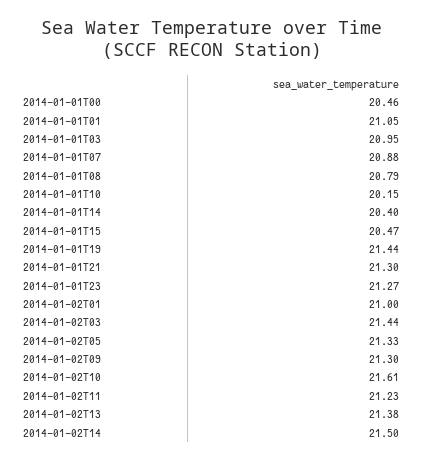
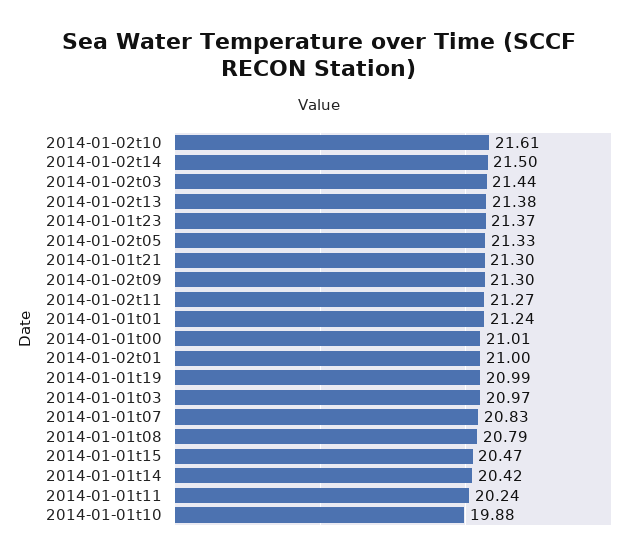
  {
-   "2014-01-01T00": 20.46,
+   "2014-01-01T00": 21.01,
-   "2014-01-01T01": 21.05,
+   "2014-01-01T01": 21.24,
-   "2014-01-01T03": 20.95,
+   "2014-01-01T03": 20.97,
-   "2014-01-01T07": 20.88,
+   "2014-01-01T07": 20.83,
    "2014-01-01T08": 20.79,
-   "2014-01-01T10": 20.15,
+   "2014-01-01T10": 19.88,
-   "2014-01-01T14": 20.4,
+   "2014-01-01T14": 20.42,
    "2014-01-01T15": 20.47,
-   "2014-01-01T19": 21.44,
+   "2014-01-01T19": 20.99,
    "2014-01-01T21": 21.3,
-   "2014-01-01T23": 21.27,
+   "2014-01-01T23": 21.37,
    "2014-01-02T01": 21,
    "2014-01-02T03": 21.44,
    "2014-01-02T05": 21.33,
    "2014-01-02T09": 21.3,
    "2014-01-02T10": 21.61,
-   "2014-01-02T11": 21.23,
+   "2014-01-02T11": 21.27,
    "2014-01-02T13": 21.38,
-   "2014-01-02T14": 21.5
+   "2014-01-02T14": 21.5,
+   "2014-01-01t11": 20.24
  }

